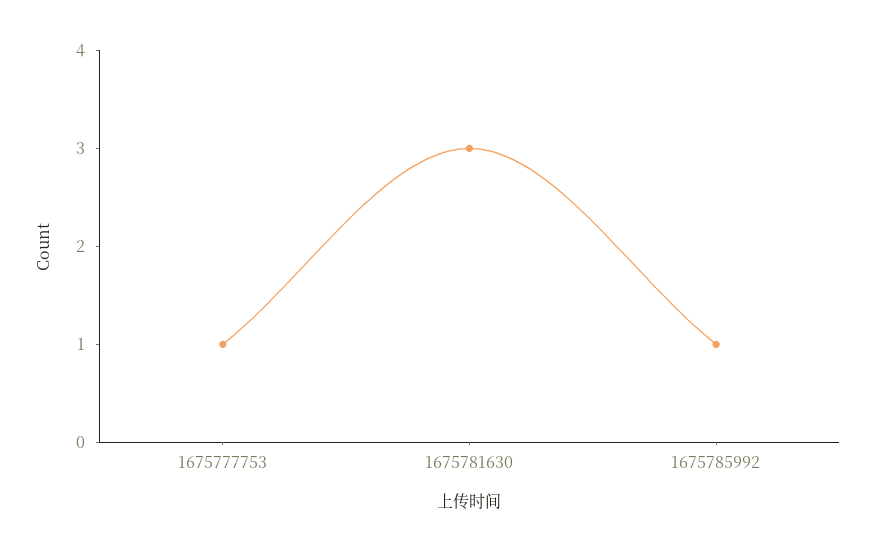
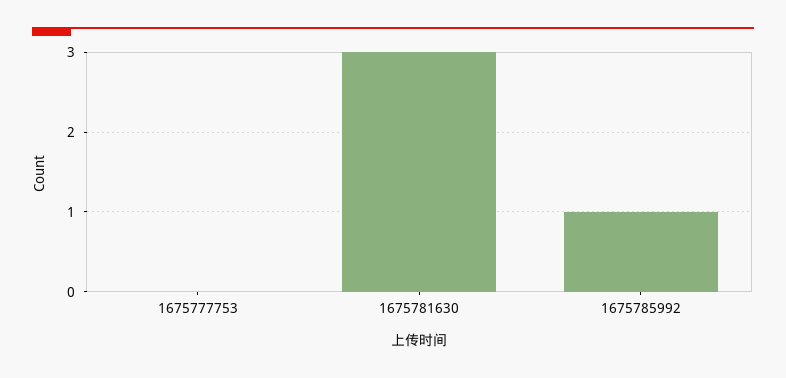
  {
-   "1675777753": 1,
+   "1675777753": 0,
    "1675781630": 3,
    "1675785992": 1
  }

